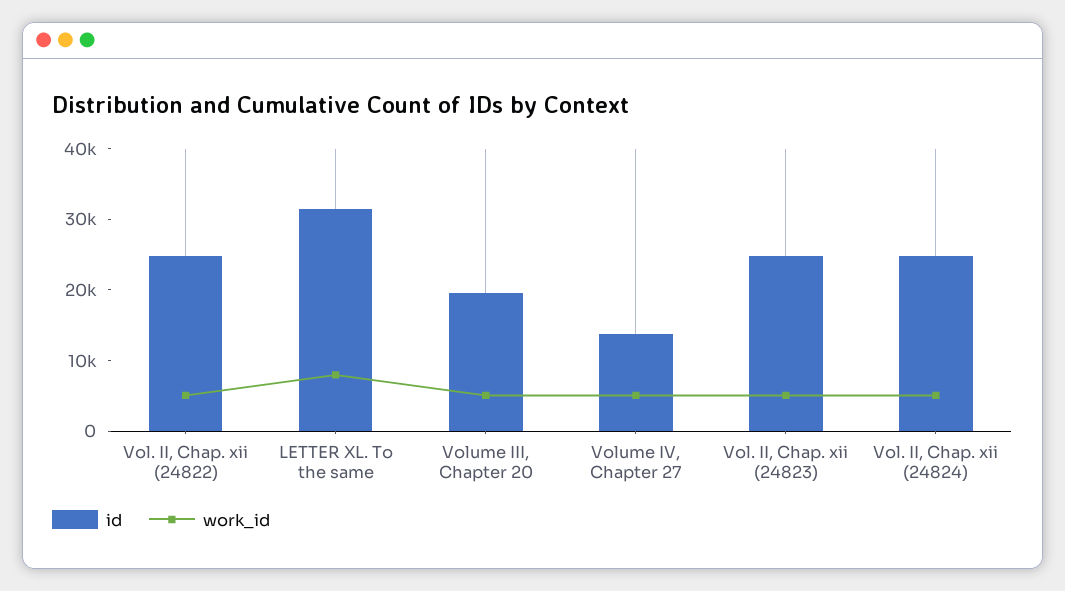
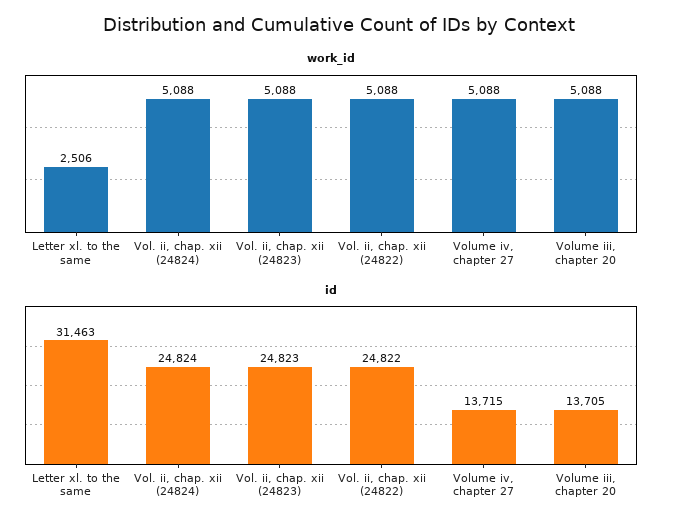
  {
    "id": {
      "Vol. II, Chap. xii (24822)": 24822,
      "LETTER XL. To the same": 31463,
-     "Volume III, Chapter 20": 20000,
+     "Volume III, Chapter 20": 13705,
      "Volume IV, Chapter 27": 13715,
      "Vol. II, Chap. xii (24823)": 24823,
      "Vol. II, Chap. xii (24824)": 24824
    },
    "work_id": {
      "Vol. II, Chap. xii (24822)": 5088,
-     "LETTER XL. To the same": 8000,
+     "LETTER XL. To the same": 2506,
      "Volume III, Chapter 20": 5088,
      "Volume IV, Chapter 27": 5088,
      "Vol. II, Chap. xii (24823)": 5088,
      "Vol. II, Chap. xii (24824)": 5088
    }
  }

